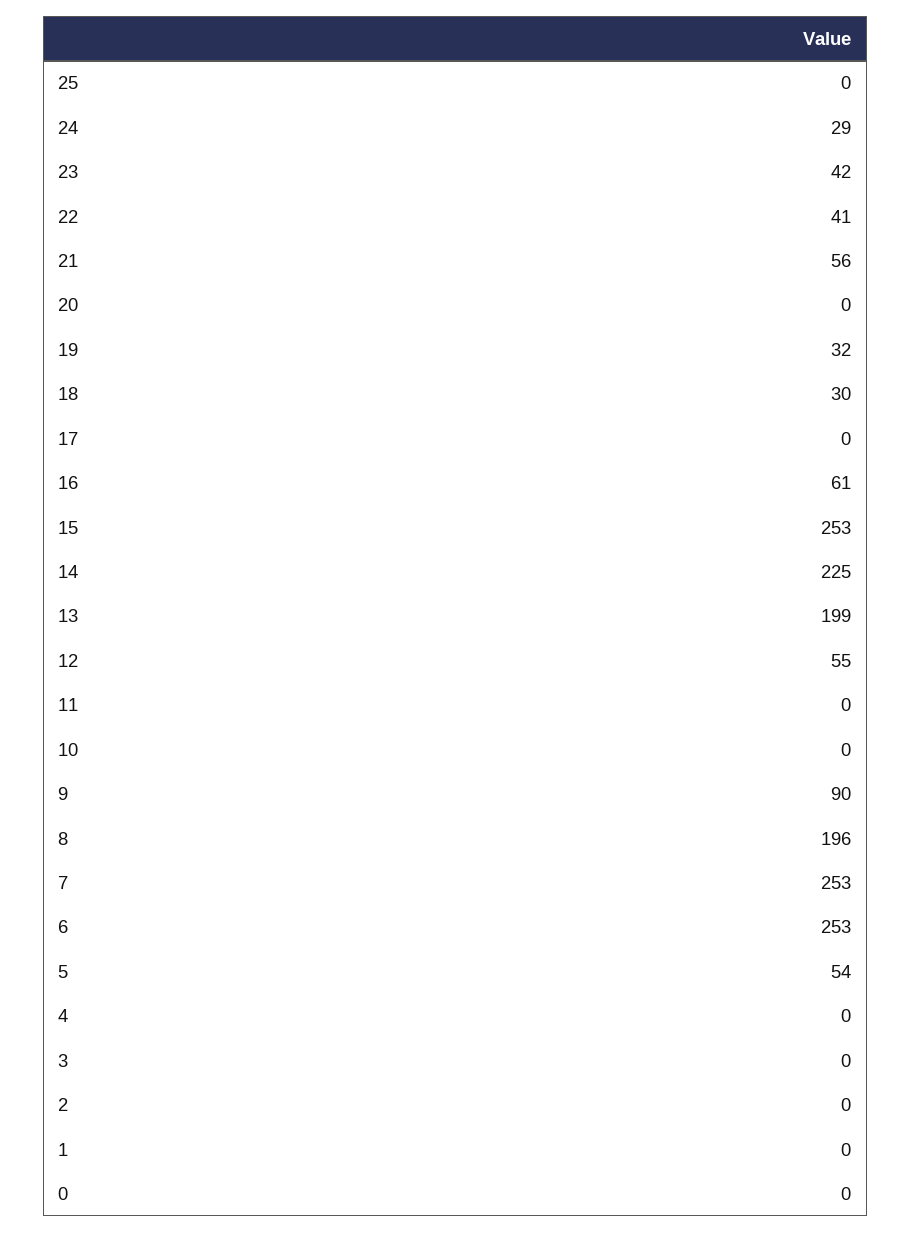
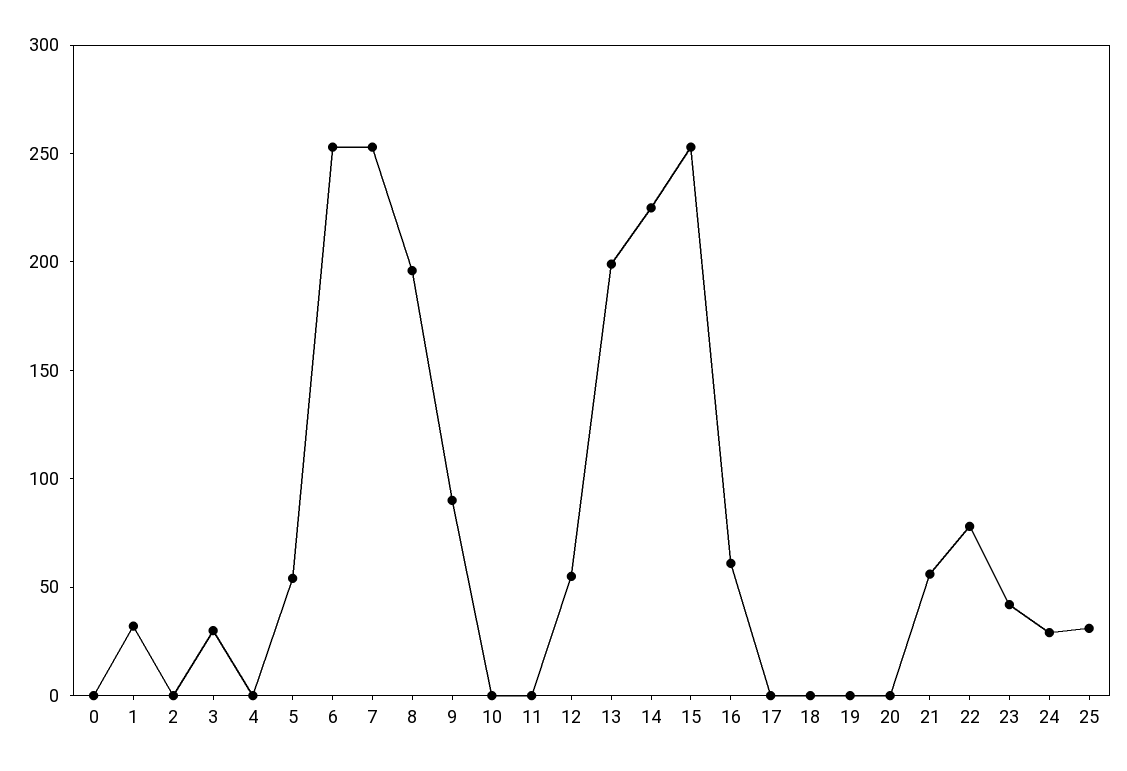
  {
-   "25": 0,
+   "25": 30,
    "24": 29,
    "23": 42,
-   "22": 41,
+   "22": 80,
    "21": 56,
    "20": 0,
-   "19": 32,
+   "19": 0,
-   "18": 30,
+   "18": 0,
    "17": 0,
    "16": 61,
    "15": 253,
    "14": 225,
    "13": 199,
    "12": 55,
    "11": 0,
    "10": 0,
    "9": 90,
    "8": 196,
    "7": 253,
    "6": 253,
    "5": 54,
    "4": 0,
-   "3": 0,
+   "3": 30,
    "2": 0,
-   "1": 0,
+   "1": 30,
    "0": 0
  }

